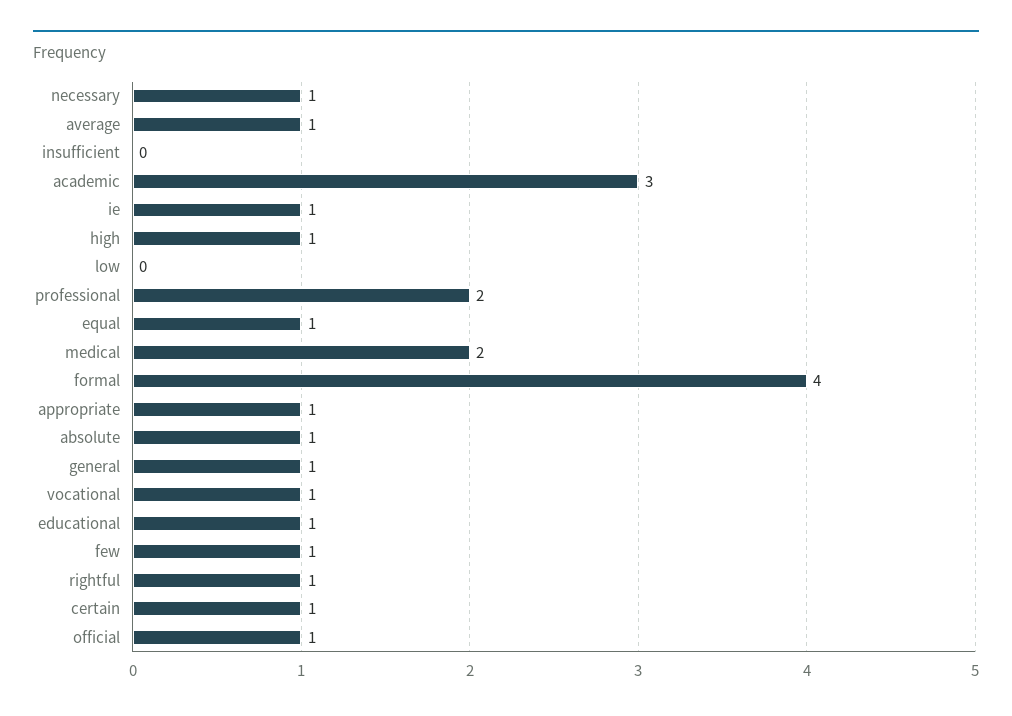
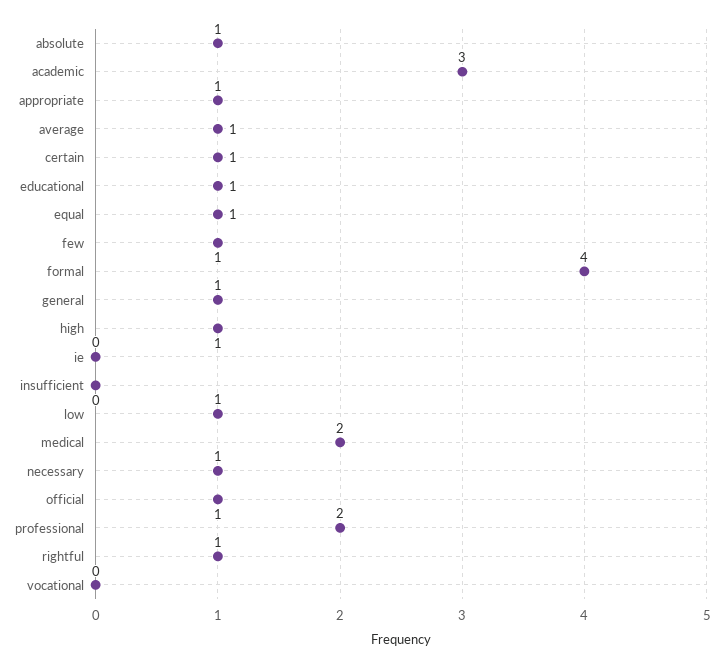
  {
    "necessary": 1,
    "average": 1,
    "insufficient": 0,
    "academic": 3,
-   "ie": 1,
+   "ie": 0,
    "high": 1,
-   "low": 0,
+   "low": 1,
    "professional": 2,
    "equal": 1,
    "medical": 2,
    "formal": 4,
    "appropriate": 1,
    "absolute": 1,
    "general": 1,
-   "vocational": 1,
+   "vocational": 0,
    "educational": 1,
    "few": 1,
    "rightful": 1,
    "certain": 1,
    "official": 1
  }

